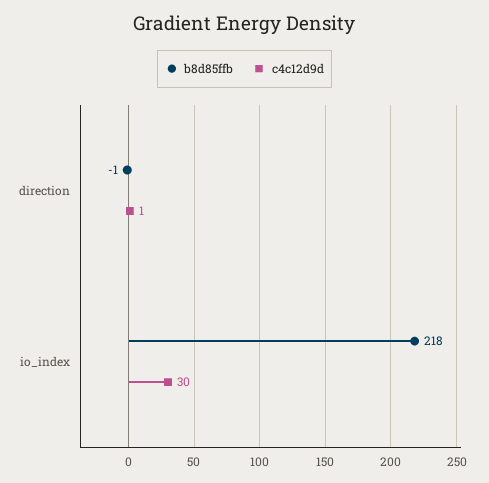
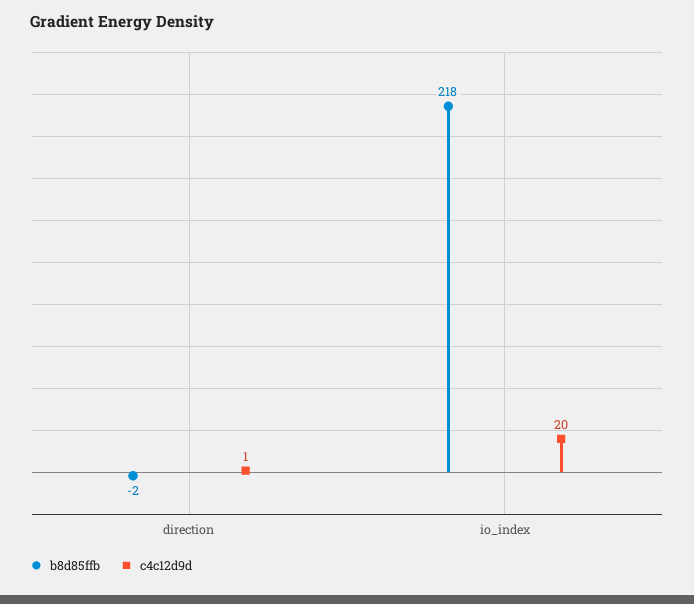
  {
    "b8d85ffb": {
-     "direction": -1,
+     "direction": -2,
      "io_index": 218
    },
    "c4c12d9d": {
      "direction": 1,
-     "io_index": 30
+     "io_index": 20
    }
  }

